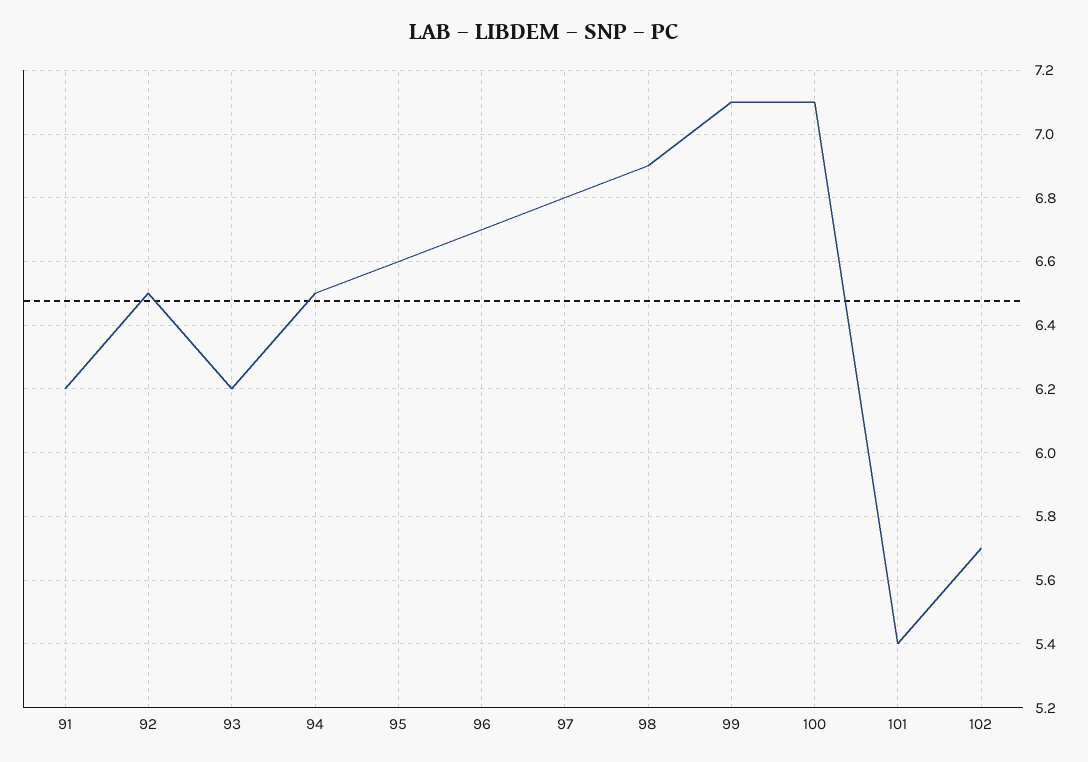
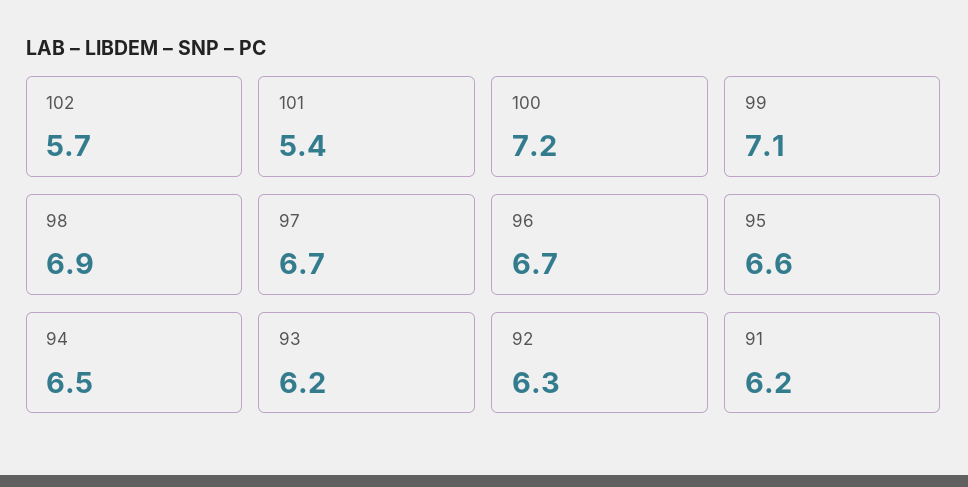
  {
    "91": 6.2,
-   "92": 6.5,
+   "92": 6.3,
    "93": 6.2,
    "94": 6.5,
    "95": 6.6,
    "96": 6.7,
-   "97": 6.8,
+   "97": 6.7,
    "98": 6.9,
    "99": 7.1,
-   "100": 7.1,
+   "100": 7.2,
    "101": 5.4,
    "102": 5.7
  }

